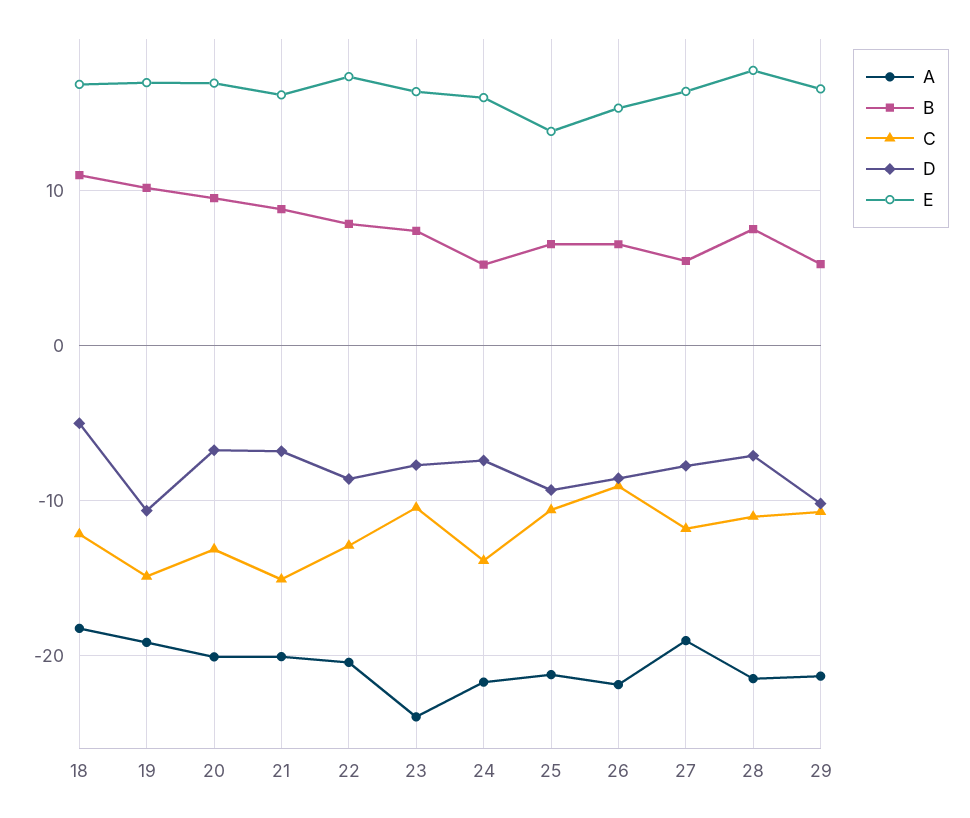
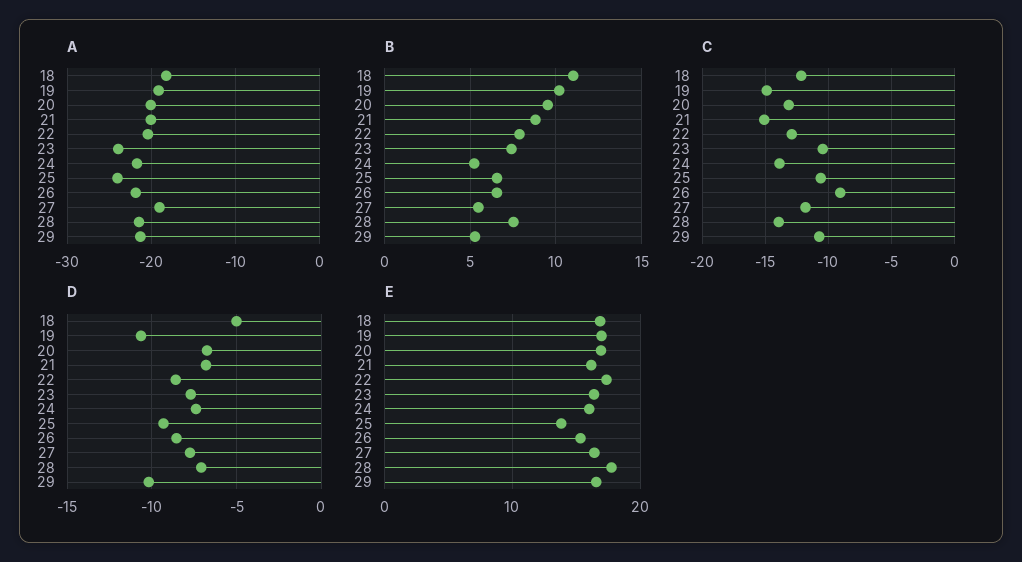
  {
    "A": {
      "18": -18,
      "19": -19,
      "20": -20,
      "21": -20,
      "22": -20,
      "23": -24,
      "24": -22,
-     "25": -21,
+     "25": -24,
      "26": -22,
      "27": -19,
      "28": -21,
      "29": -21
    },
    "B": {
      "18": 11,
      "19": 10,
      "20": 9.5,
      "21": 9,
      "22": 8,
      "23": 7.5,
      "24": 5,
      "25": 6.5,
      "26": 6.5,
      "27": 5.5,
      "28": 7.5,
      "29": 5.5
    },
    "C": {
      "18": -12,
      "19": -15,
      "20": -13,
      "21": -15,
      "22": -13,
      "23": -10.5,
      "24": -14,
      "25": -10.5,
      "26": -9,
      "27": -12,
-     "28": -11,
+     "28": -14,
      "29": -10.5
    },
    "D": {
      "18": -5,
      "19": -10.5,
      "20": -6.5,
      "21": -7,
      "22": -8.5,
      "23": -7.5,
      "24": -7.5,
      "25": -9.5,
      "26": -8.5,
      "27": -8,
      "28": -7,
      "29": -10
    },
    "E": {
      "18": 17,
      "19": 17,
      "20": 17,
      "21": 16,
      "22": 17,
      "23": 16,
      "24": 16,
      "25": 14,
      "26": 15,
      "27": 16,
      "28": 18,
      "29": 17
    }
  }

